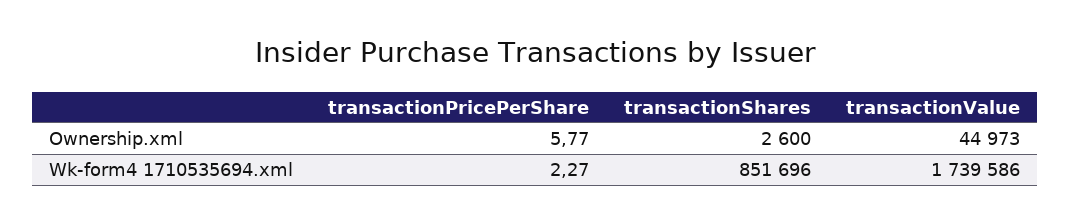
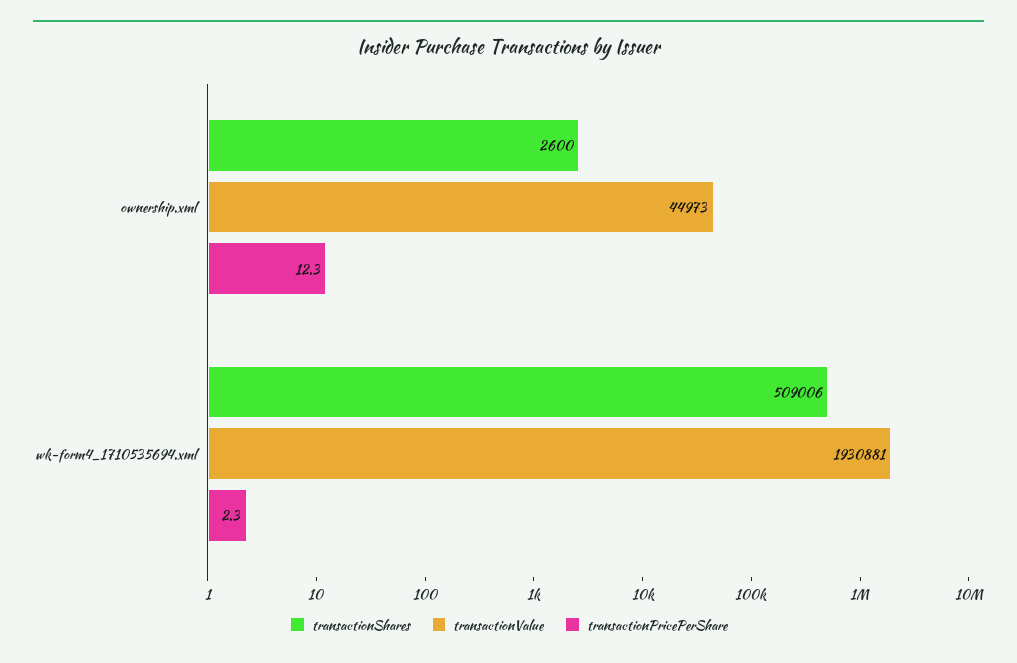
  {
    "transactionPricePerShare": {
-     "Ownership.xml": 5.77,
+     "Ownership.xml": 12.3,
      "Wk-form4 1710535694.xml": 2.27
    },
    "transactionShares": {
      "Ownership.xml": 2600,
-     "Wk-form4 1710535694.xml": 851696
+     "Wk-form4 1710535694.xml": 509006
    },
    "transactionValue": {
      "Ownership.xml": 44973,
-     "Wk-form4 1710535694.xml": 1739586
+     "Wk-form4 1710535694.xml": 1930881
    }
  }

